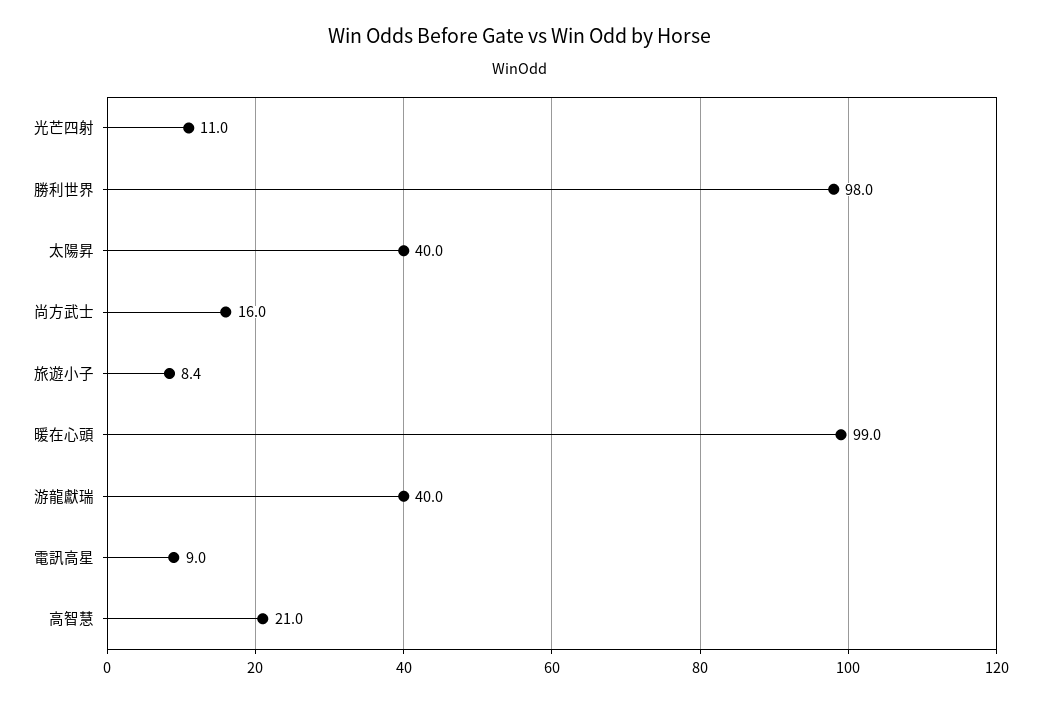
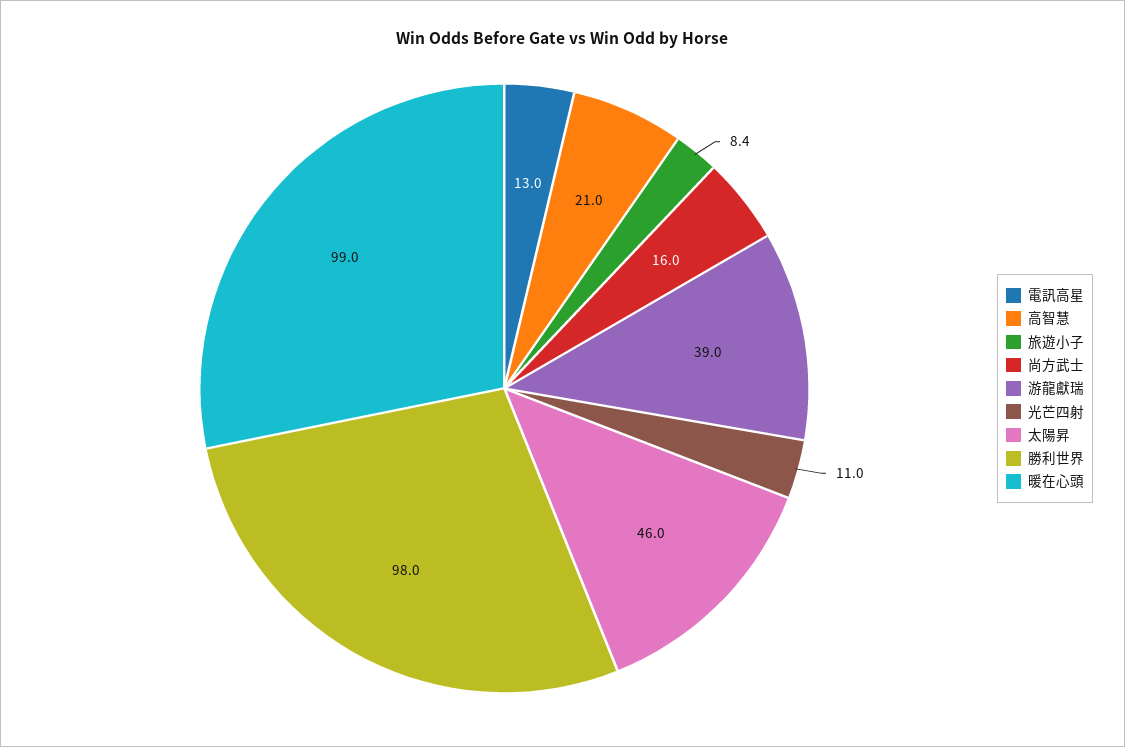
  {
    "光芒四射": 11,
    "勝利世界": 98,
-   "太陽昇": 40,
+   "太陽昇": 46,
    "尚方武士": 16,
    "旅遊小子": 8.4,
    "暖在心頭": 99,
-   "游龍獻瑞": 40,
+   "游龍獻瑞": 39,
-   "電訊高星": 9,
+   "電訊高星": 13,
    "高智慧": 21
  }

